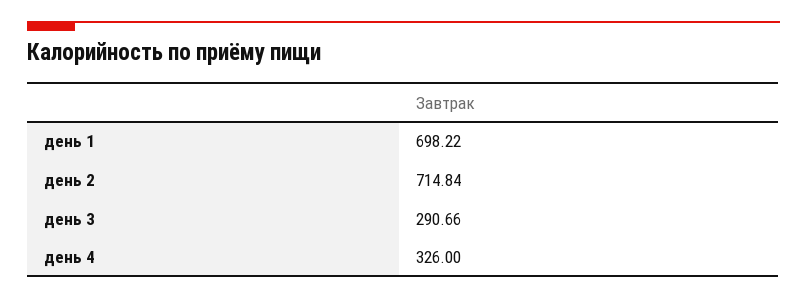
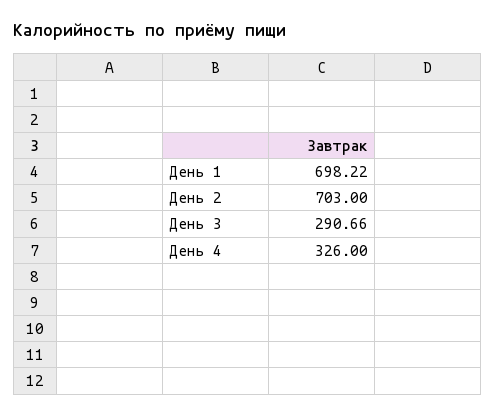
  {
    "день 1": 698.22,
-   "день 2": 714.84,
+   "день 2": 703,
    "день 3": 290.66,
    "день 4": 326
  }

